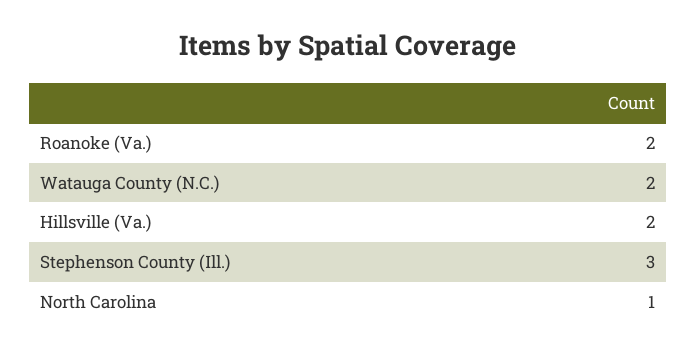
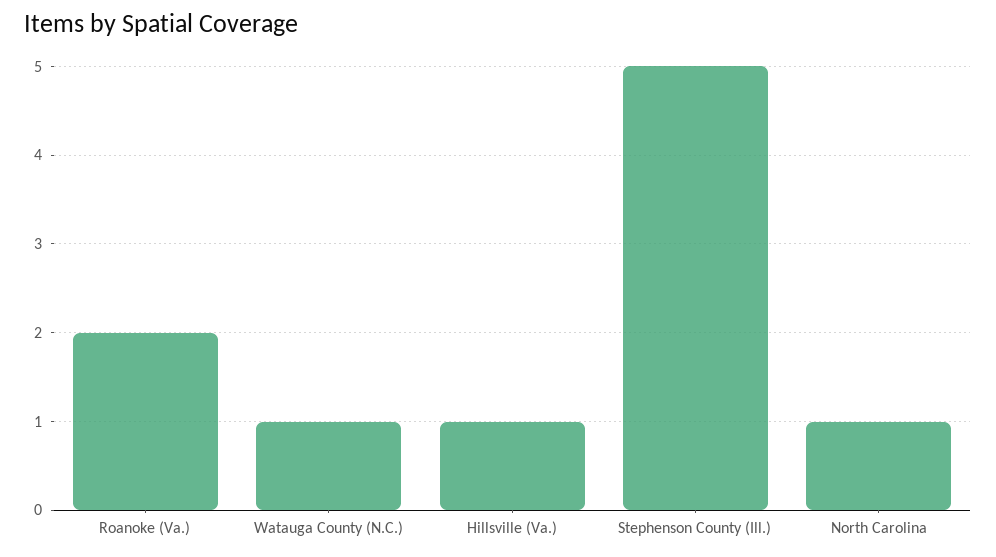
  {
    "Roanoke (Va.)": 2,
-   "Watauga County (N.C.)": 2,
+   "Watauga County (N.C.)": 1,
-   "Hillsville (Va.)": 2,
+   "Hillsville (Va.)": 1,
-   "Stephenson County (Ill.)": 3,
+   "Stephenson County (Ill.)": 5,
    "North Carolina": 1
  }

